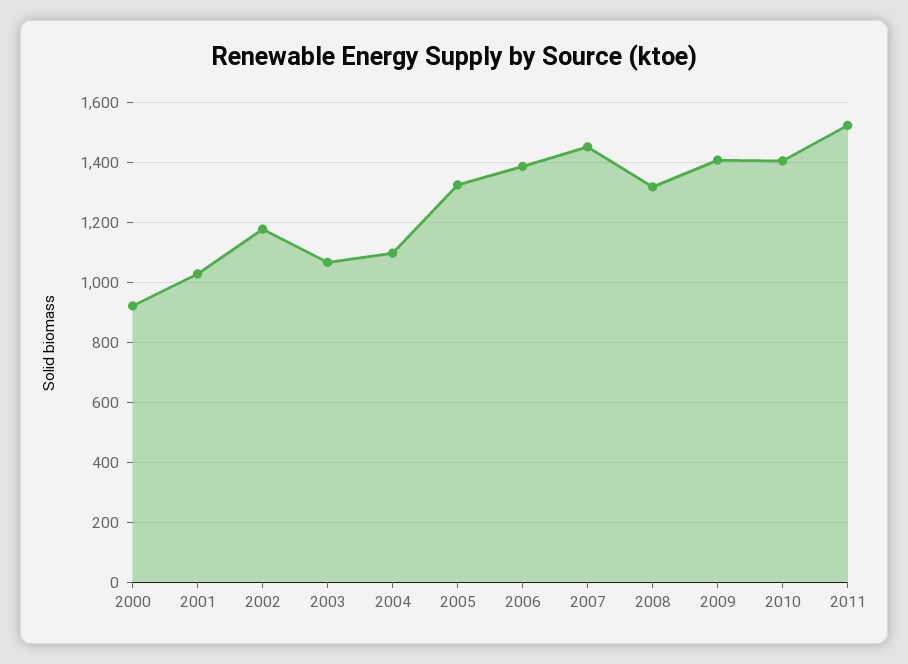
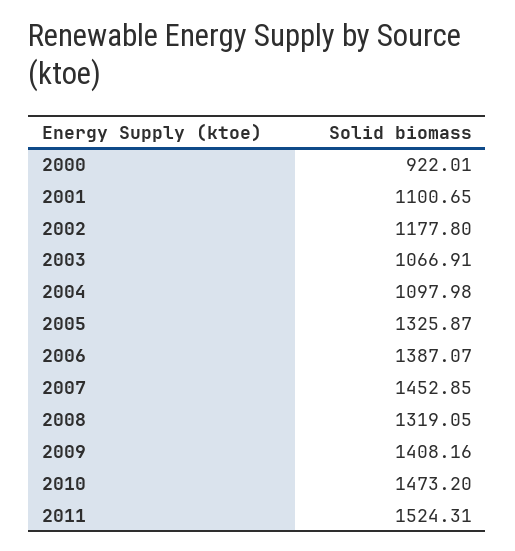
  {
    "2000": 922.01,
-   "2001": 1025,
+   "2001": 1100.65,
    "2002": 1177.8,
    "2003": 1066.91,
    "2004": 1097.98,
    "2005": 1325.87,
    "2006": 1387.07,
    "2007": 1452.85,
    "2008": 1319.05,
    "2009": 1408.16,
-   "2010": 1400,
+   "2010": 1473.2,
    "2011": 1524.31
  }

